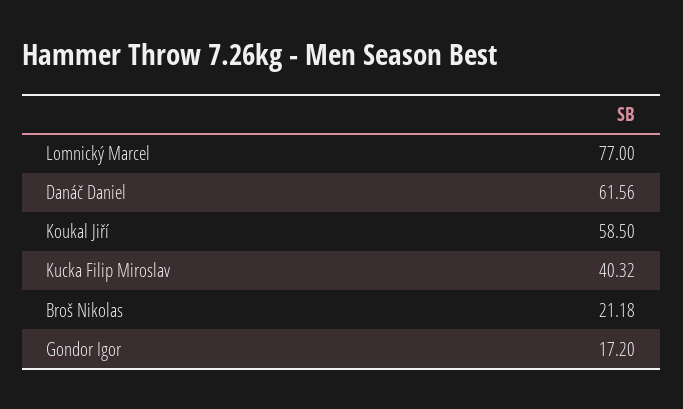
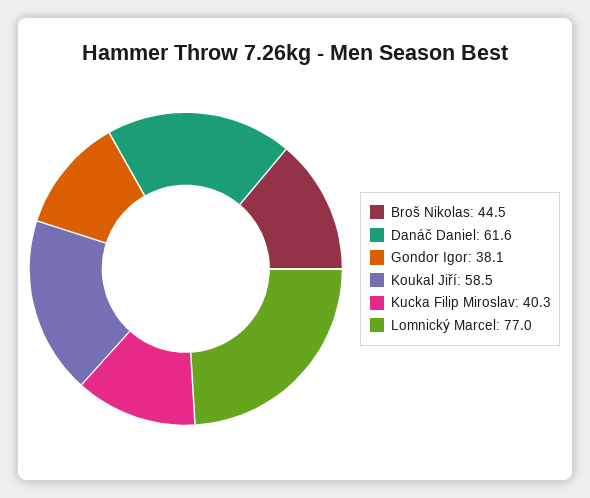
  {
    "Lomnický Marcel": 77,
    "Danáč Daniel": 61.56,
    "Koukal Jiří": 58.5,
    "Kucka Filip Miroslav": 40.32,
-   "Broš Nikolas": 21.18,
+   "Broš Nikolas": 44.5,
-   "Gondor Igor": 17.2
+   "Gondor Igor": 38.1
  }

